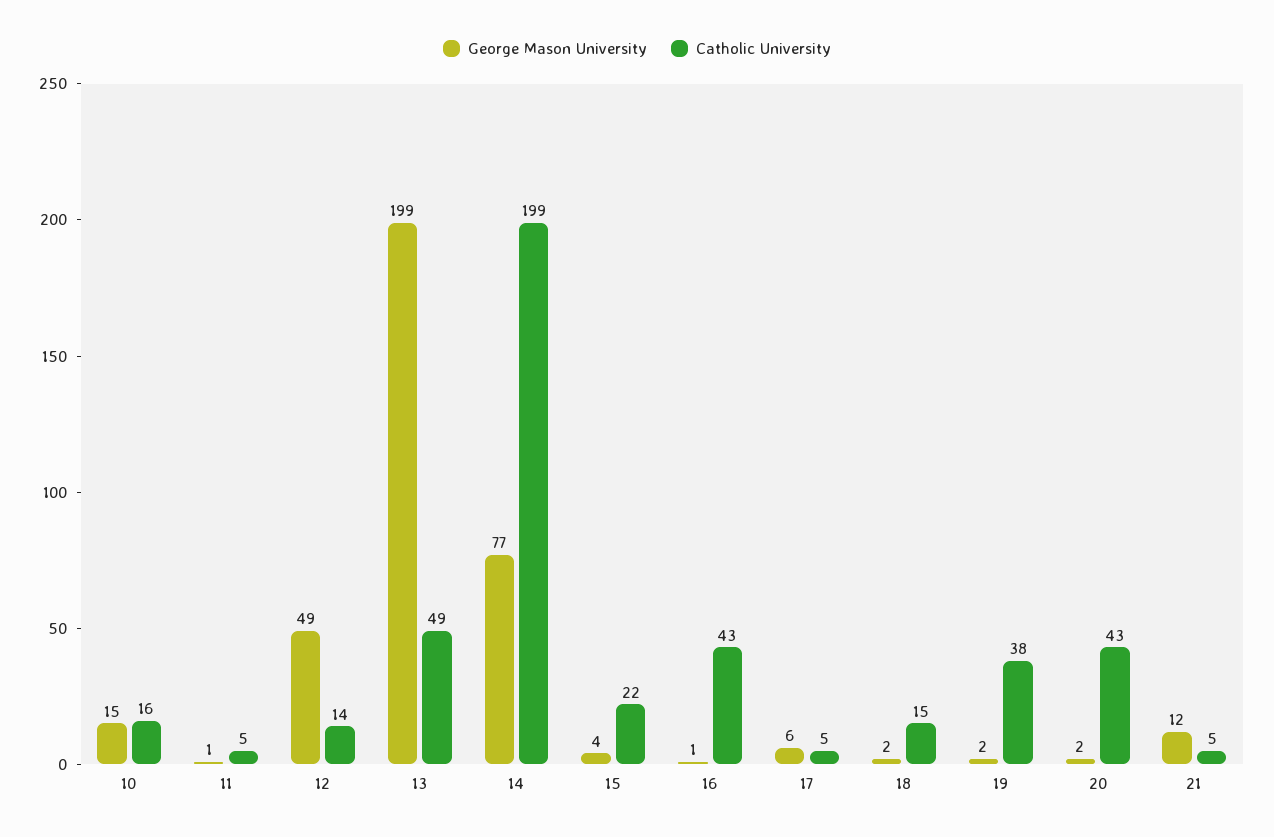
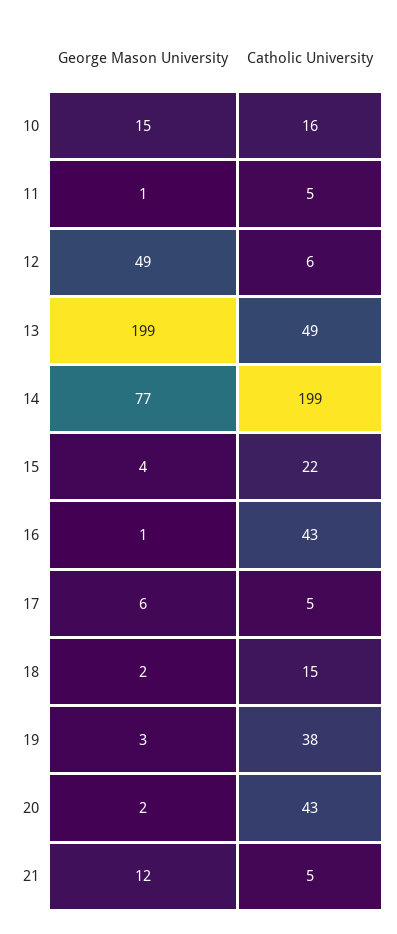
  {
    "George Mason University": {
      "10": 15,
      "11": 1,
      "12": 49,
      "13": 199,
      "14": 77,
      "15": 4,
      "16": 1,
      "17": 6,
      "18": 2,
-     "19": 2,
+     "19": 3,
      "20": 2,
      "21": 12
    },
    "Catholic University": {
      "10": 16,
      "11": 5,
-     "12": 14,
+     "12": 6,
      "13": 49,
      "14": 199,
      "15": 22,
      "16": 43,
      "17": 5,
      "18": 15,
      "19": 38,
      "20": 43,
      "21": 5
    }
  }

